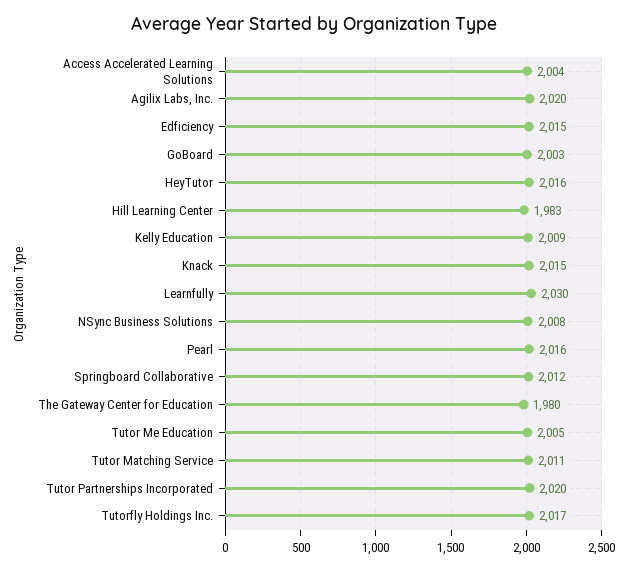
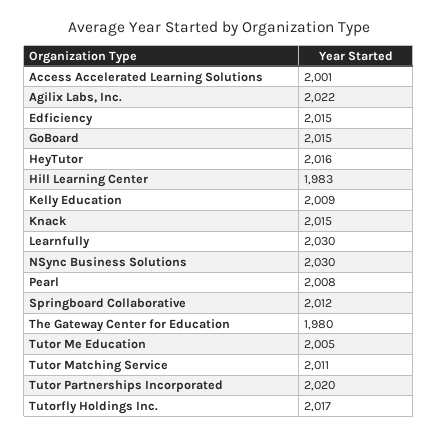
  {
-   "Access Accelerated Learning Solutions": 2004,
+   "Access Accelerated Learning Solutions": 2001,
-   "Agilix Labs, Inc.": 2020,
+   "Agilix Labs, Inc.": 2022,
    "Edficiency": 2015,
-   "GoBoard": 2003,
+   "GoBoard": 2015,
    "HeyTutor": 2016,
    "Hill Learning Center": 1983,
    "Kelly Education": 2009,
    "Knack": 2015,
    "Learnfully": 2030,
-   "NSync Business Solutions": 2008,
+   "NSync Business Solutions": 2030,
-   "Pearl": 2016,
+   "Pearl": 2008,
    "Springboard Collaborative": 2012,
    "The Gateway Center for Education": 1980,
    "Tutor Me Education": 2005,
    "Tutor Matching Service": 2011,
    "Tutor Partnerships Incorporated": 2020,
    "Tutorfly Holdings Inc.": 2017
  }

